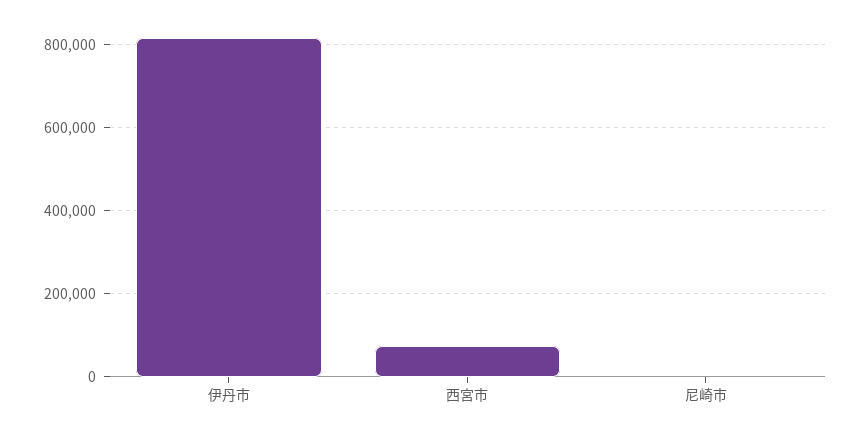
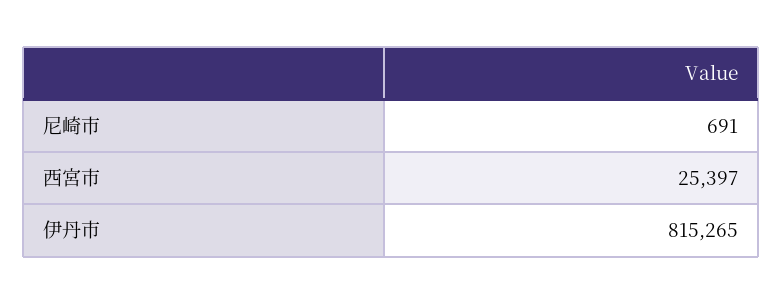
  {
    "伊丹市": 815265,
-   "西宮市": 80000,
+   "西宮市": 25397,
    "尼崎市": 691
  }

